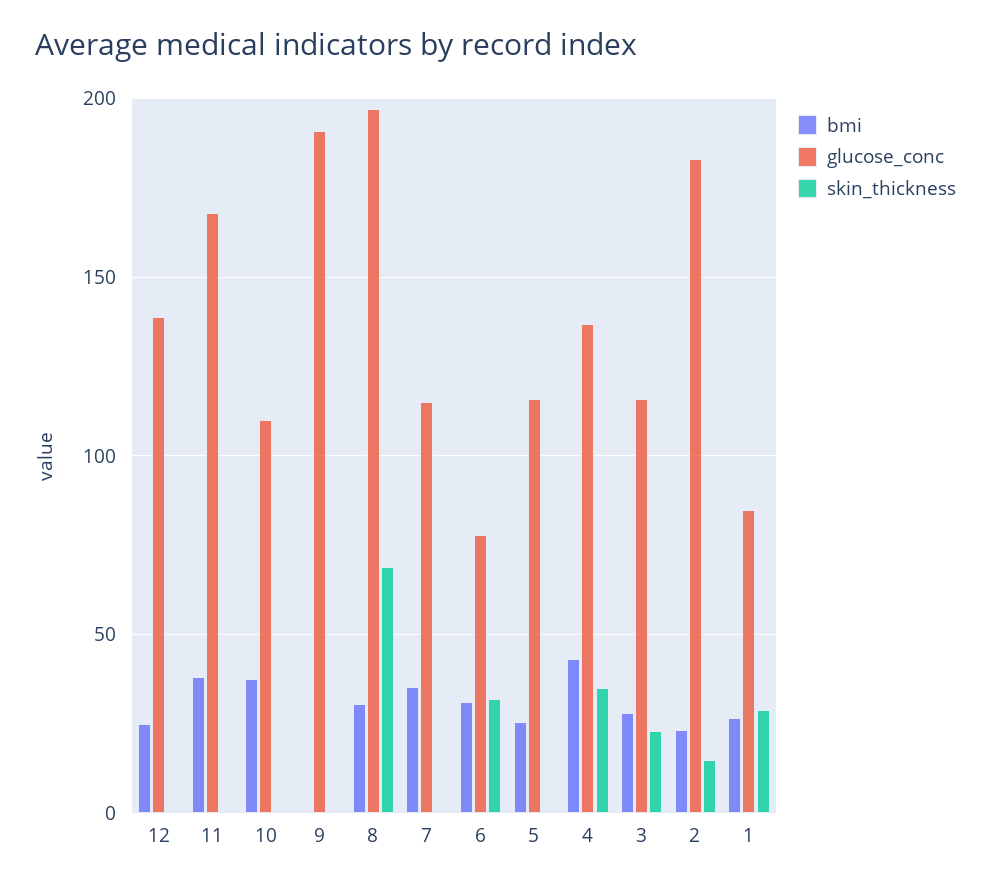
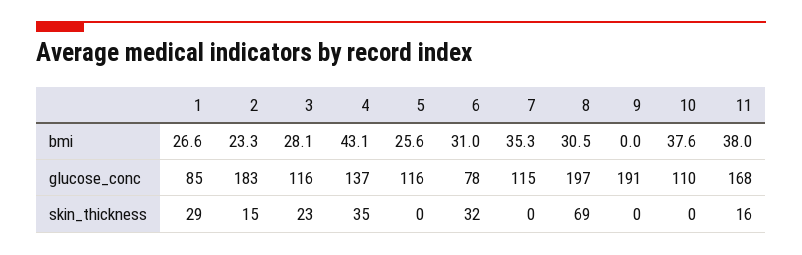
  {
    "bmi": {
-     "12": 25,
      "11": 38,
      "10": 37.6,
      "9": 0,
      "8": 30.5,
      "7": 35.3,
      "6": 31,
      "5": 25.6,
      "4": 43.1,
      "3": 28.1,
      "2": 23.3,
      "1": 26.6
    },
    "glucose_conc": {
-     "12": 140,
      "11": 168,
      "10": 110,
      "9": 191,
      "8": 197,
      "7": 115,
      "6": 78,
      "5": 116,
      "4": 137,
      "3": 116,
      "2": 183,
      "1": 85
    },
    "skin_thickness": {
-     "12": 0,
-     "11": 0,
+     "11": 16,
      "10": 0,
      "9": 0,
      "8": 69,
      "7": 0,
      "6": 32,
      "5": 0,
      "4": 35,
      "3": 23,
      "2": 15,
      "1": 29
    }
  }

